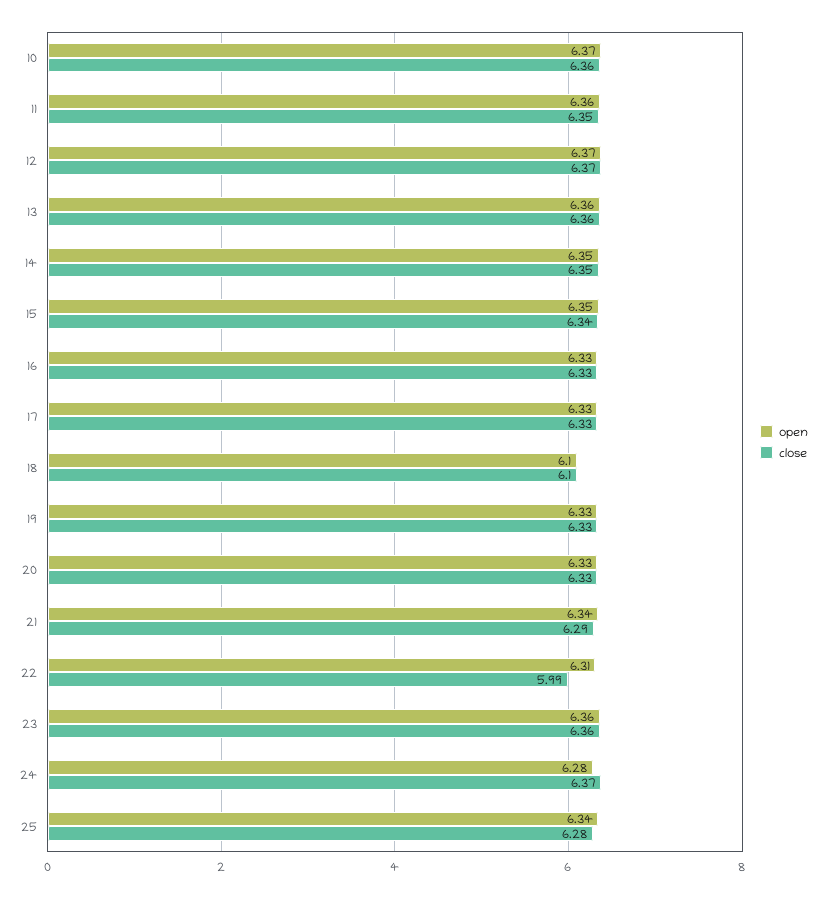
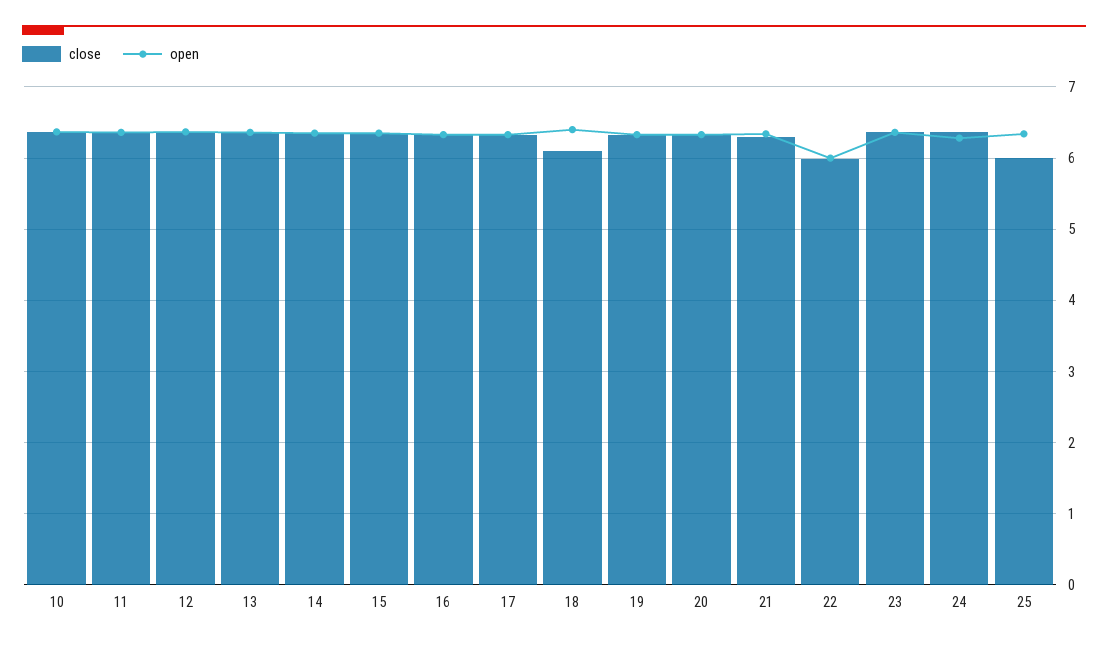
  {
    "open": {
      "10": 6.37,
      "11": 6.36,
      "12": 6.37,
      "13": 6.36,
      "14": 6.35,
      "15": 6.35,
      "16": 6.33,
      "17": 6.33,
-     "18": 6.1,
+     "18": 6.4,
      "19": 6.33,
      "20": 6.33,
      "21": 6.34,
-     "22": 6.31,
+     "22": 6,
      "23": 6.36,
      "24": 6.28,
      "25": 6.34
    },
    "close": {
      "10": 6.36,
      "11": 6.35,
      "12": 6.37,
      "13": 6.36,
      "14": 6.35,
      "15": 6.34,
      "16": 6.33,
      "17": 6.33,
      "18": 6.1,
      "19": 6.33,
      "20": 6.33,
      "21": 6.29,
      "22": 5.99,
      "23": 6.36,
      "24": 6.37,
-     "25": 6.28
+     "25": 6
    }
  }

